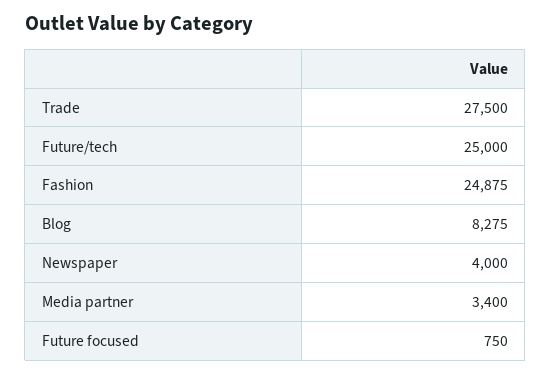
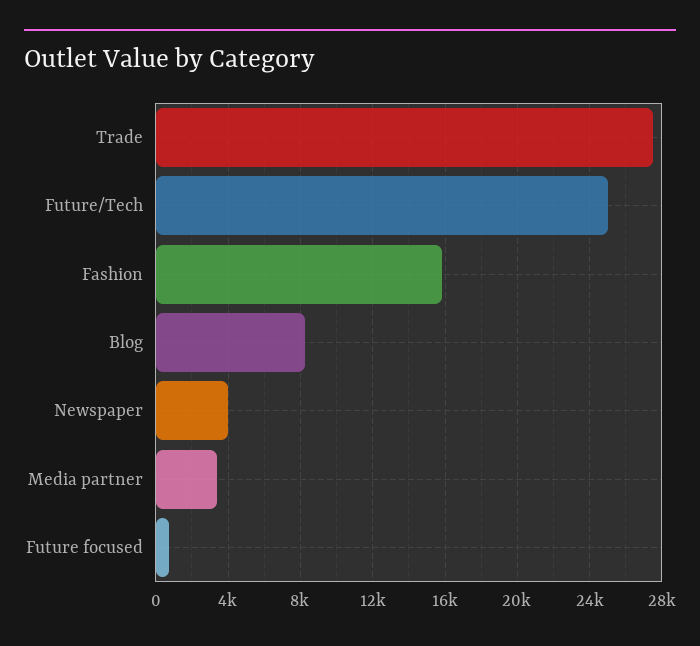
  {
    "Trade": 27500,
    "Future/tech": 25000,
-   "Fashion": 24875,
+   "Fashion": 16000,
    "Blog": 8275,
    "Newspaper": 4000,
    "Media partner": 3400,
    "Future focused": 750
  }

